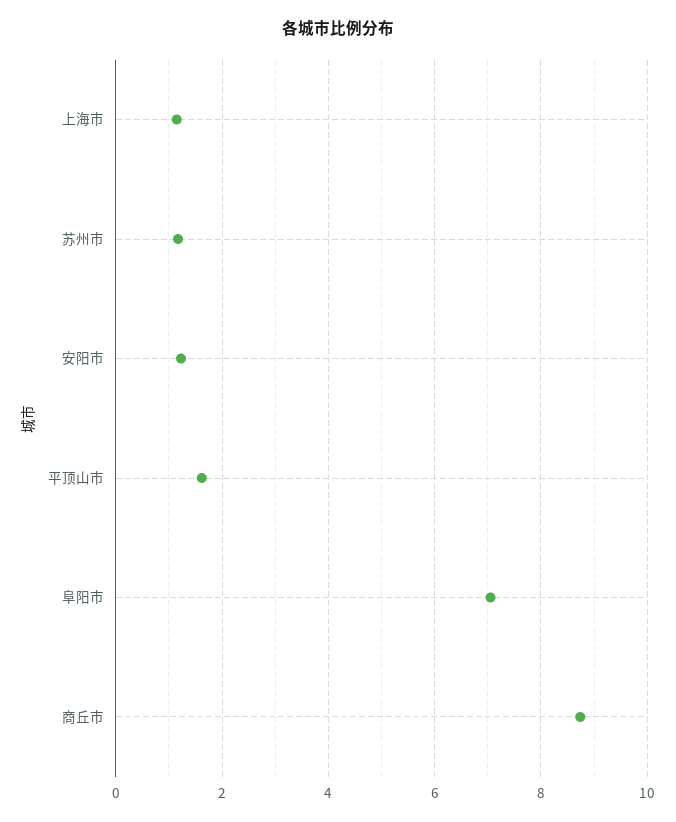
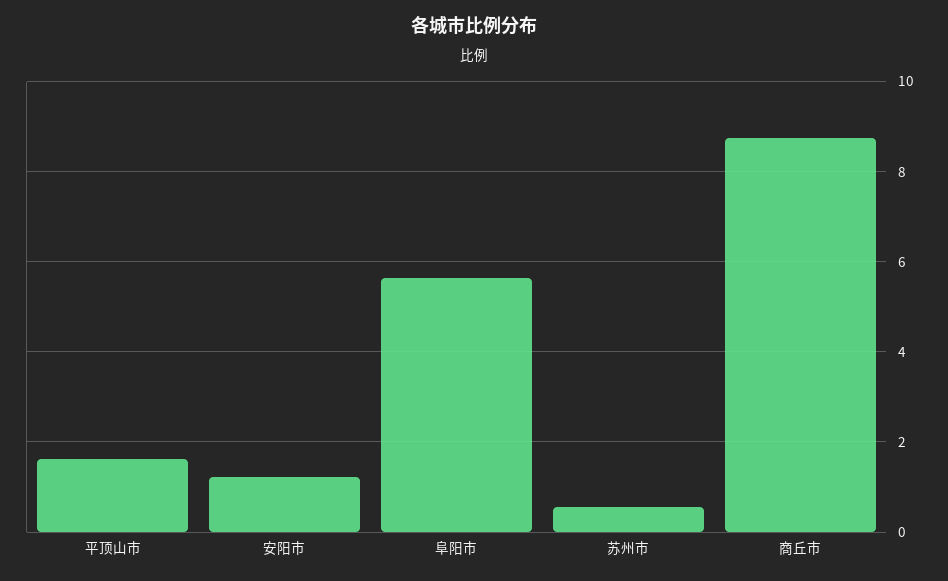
  {
-   "上海市": 1.2,
-   "苏州市": 1.2,
+   "苏州市": 0.6,
    "安阳市": 1.2,
    "平顶山市": 1.6,
-   "阜阳市": 7,
+   "阜阳市": 5.6,
    "商丘市": 8.8
  }

